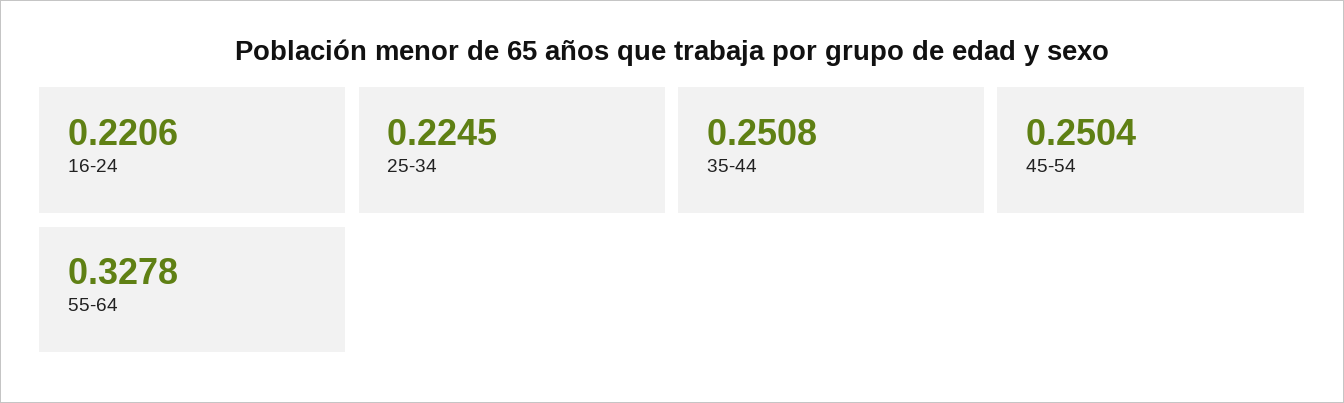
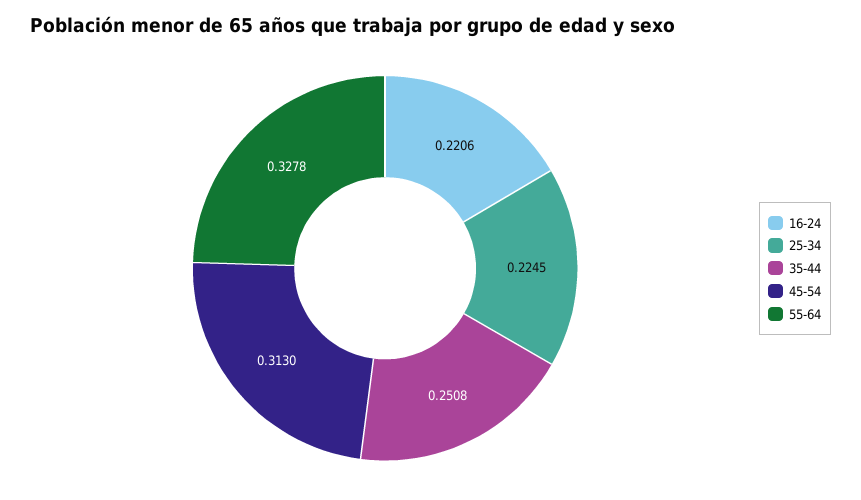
  {
    "16-24": 0.2206,
    "25-34": 0.2245,
    "35-44": 0.2508,
-   "45-54": 0.2504,
+   "45-54": 0.313,
    "55-64": 0.3278
  }

